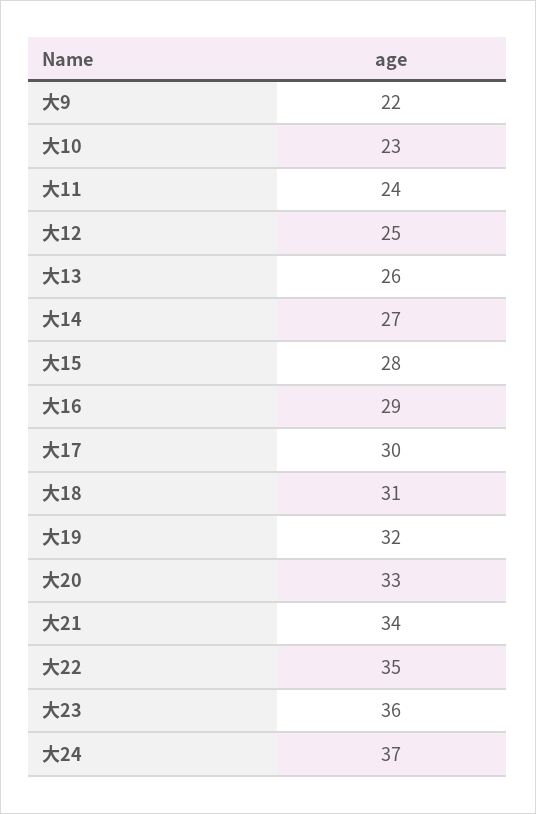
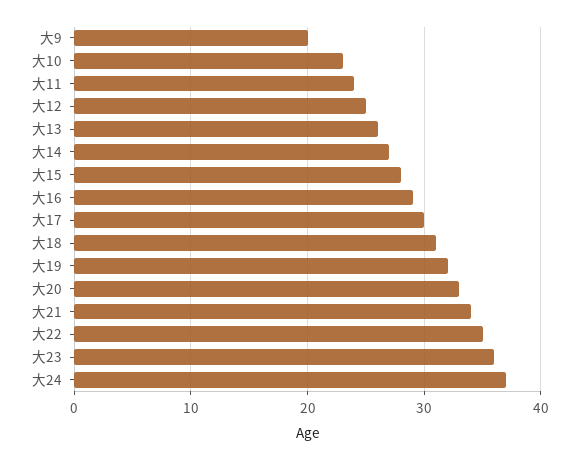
  {
-   "大9": 22,
+   "大9": 20,
    "大10": 23,
    "大11": 24,
    "大12": 25,
    "大13": 26,
    "大14": 27,
    "大15": 28,
    "大16": 29,
    "大17": 30,
    "大18": 31,
    "大19": 32,
    "大20": 33,
    "大21": 34,
    "大22": 35,
    "大23": 36,
    "大24": 37
  }

